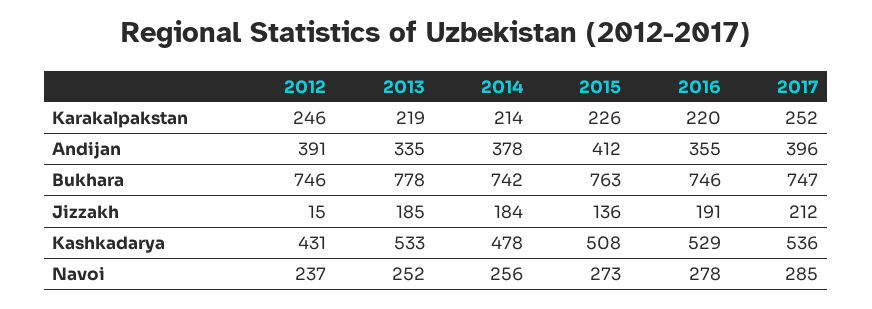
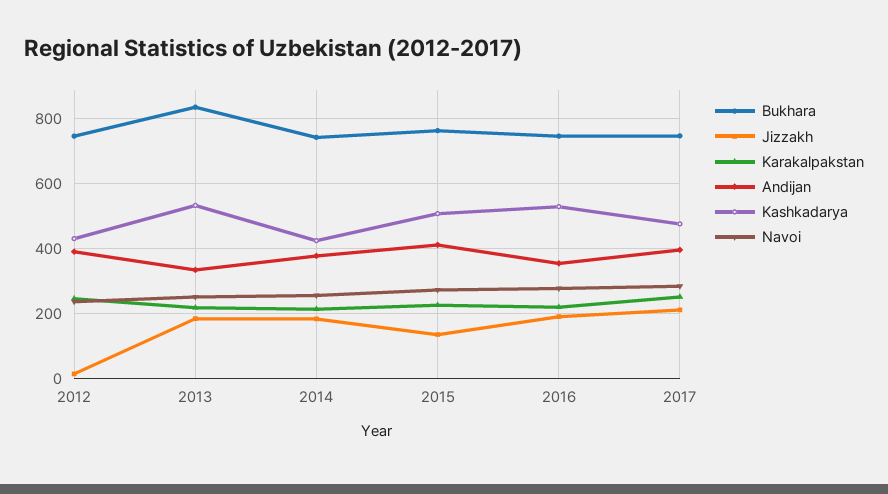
  {
    "Karakalpakstan": {
      "2012": 246,
      "2013": 219,
      "2014": 214,
      "2015": 226,
      "2016": 220,
      "2017": 252
    },
    "Andijan": {
      "2012": 391,
      "2013": 335,
      "2014": 378,
      "2015": 412,
      "2016": 355,
      "2017": 396
    },
    "Bukhara": {
      "2012": 746,
-     "2013": 778,
+     "2013": 840,
      "2014": 742,
      "2015": 763,
      "2016": 746,
      "2017": 747
    },
    "Jizzakh": {
      "2012": 15,
      "2013": 185,
      "2014": 184,
      "2015": 136,
      "2016": 191,
      "2017": 212
    },
    "Kashkadarya": {
      "2012": 431,
      "2013": 533,
-     "2014": 478,
+     "2014": 420,
      "2015": 508,
      "2016": 529,
-     "2017": 536
+     "2017": 480
    },
    "Navoi": {
      "2012": 237,
      "2013": 252,
      "2014": 256,
      "2015": 273,
      "2016": 278,
      "2017": 285
    }
  }

